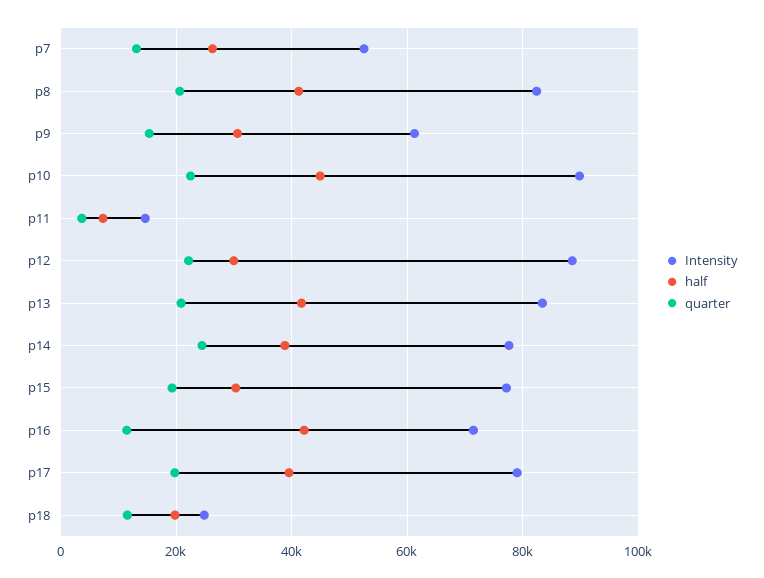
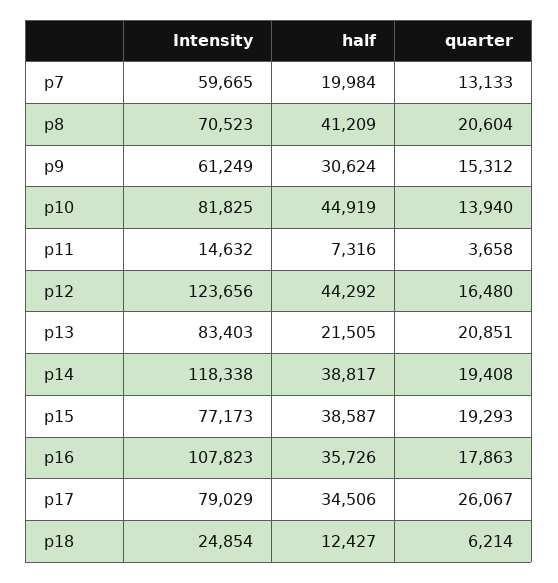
  {
    "Intensity": {
-     "p7": 52000,
+     "p7": 59665,
-     "p8": 82000,
+     "p8": 70523,
      "p9": 61249,
-     "p10": 90000,
+     "p10": 81825,
      "p11": 14632,
-     "p12": 88000,
+     "p12": 123656,
      "p13": 83403,
-     "p14": 78000,
+     "p14": 118338,
      "p15": 77173,
-     "p16": 72000,
+     "p16": 107823,
      "p17": 79029,
      "p18": 24854
    },
    "half": {
-     "p7": 26000,
+     "p7": 19984,
      "p8": 41209,
      "p9": 30624,
      "p10": 44919,
      "p11": 7316,
-     "p12": 30000,
+     "p12": 44292,
-     "p13": 42000,
+     "p13": 21505,
      "p14": 38817,
-     "p15": 30000,
+     "p15": 38587,
-     "p16": 42000,
+     "p16": 35726,
-     "p17": 40000,
+     "p17": 34506,
-     "p18": 20000
+     "p18": 12427
    },
    "quarter": {
      "p7": 13133,
      "p8": 20604,
      "p9": 15312,
-     "p10": 22000,
+     "p10": 13940,
      "p11": 3658,
-     "p12": 22000,
+     "p12": 16480,
      "p13": 20851,
-     "p14": 24000,
+     "p14": 19408,
      "p15": 19293,
-     "p16": 12000,
+     "p16": 17863,
-     "p17": 20000,
+     "p17": 26067,
-     "p18": 12000
+     "p18": 6214
    }
  }

